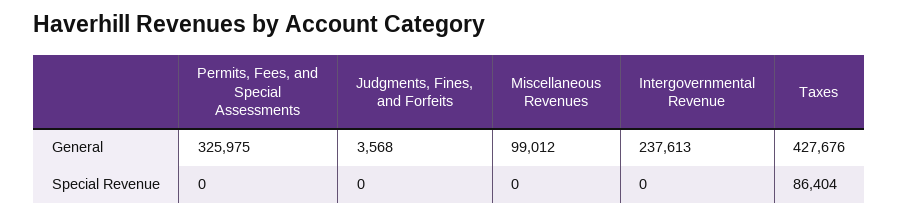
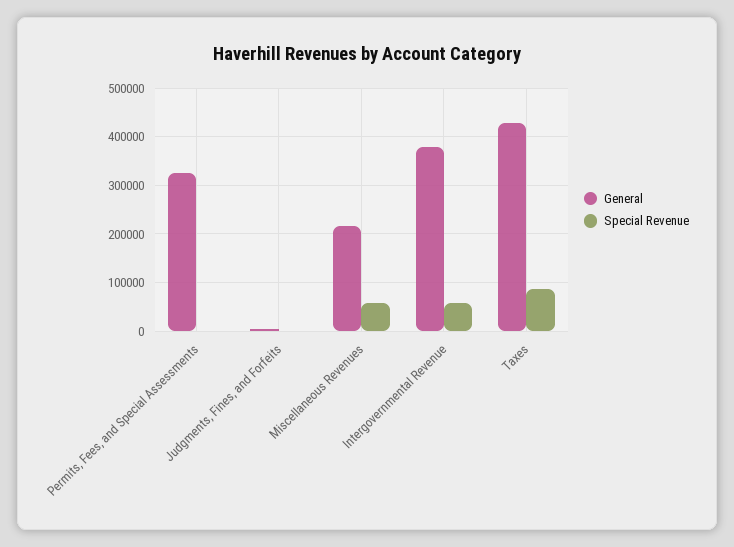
  {
    "General": {
      "Permits, Fees, and Special Assessments": 325975,
      "Judgments, Fines, and Forfeits": 3568,
-     "Miscellaneous Revenues": 99012,
+     "Miscellaneous Revenues": 220000,
-     "Intergovernmental Revenue": 237613,
+     "Intergovernmental Revenue": 380000,
      "Taxes": 427676
    },
    "Special Revenue": {
      "Permits, Fees, and Special Assessments": 0,
      "Judgments, Fines, and Forfeits": 0,
-     "Miscellaneous Revenues": 0,
+     "Miscellaneous Revenues": 60000,
-     "Intergovernmental Revenue": 0,
+     "Intergovernmental Revenue": 60000,
      "Taxes": 86404
    }
  }

